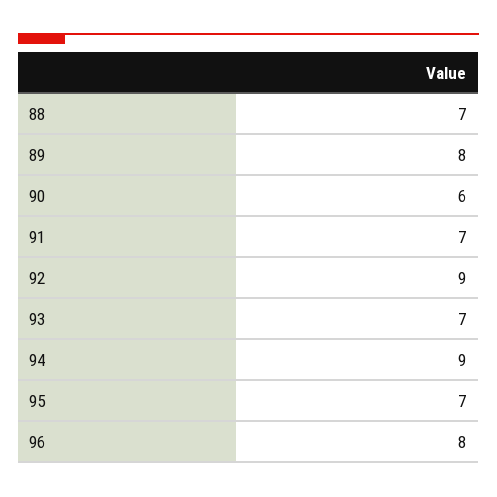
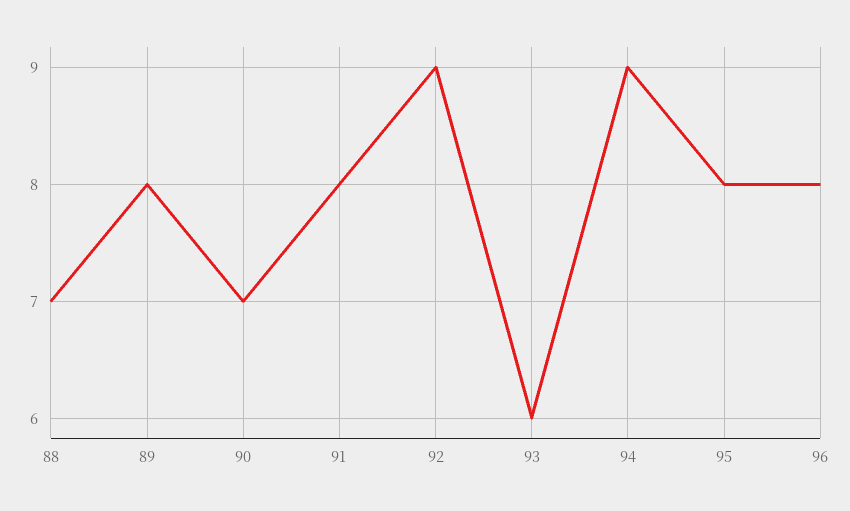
  {
    "88": 7,
    "89": 8,
-   "90": 6,
+   "90": 7,
-   "91": 7,
+   "91": 8,
    "92": 9,
-   "93": 7,
+   "93": 6,
    "94": 9,
-   "95": 7,
+   "95": 8,
    "96": 8
  }

